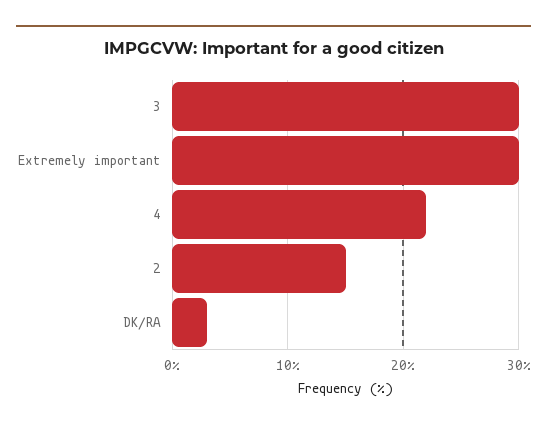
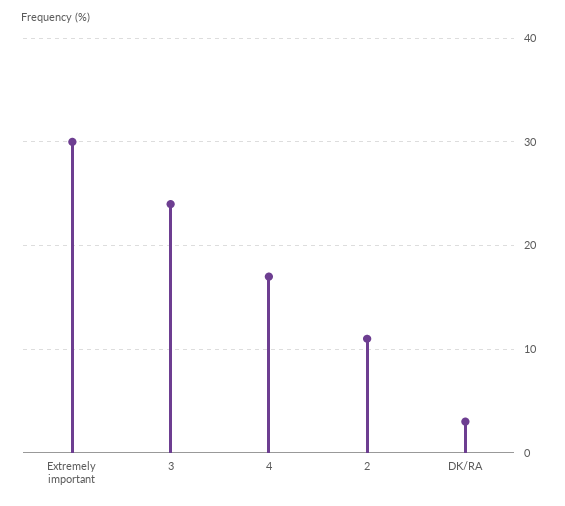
  {
-   "3": 30,
+   "3": 24,
    "Extremely important": 30,
-   "4": 22,
+   "4": 17,
-   "2": 15,
+   "2": 11,
    "DK/RA": 3
  }

